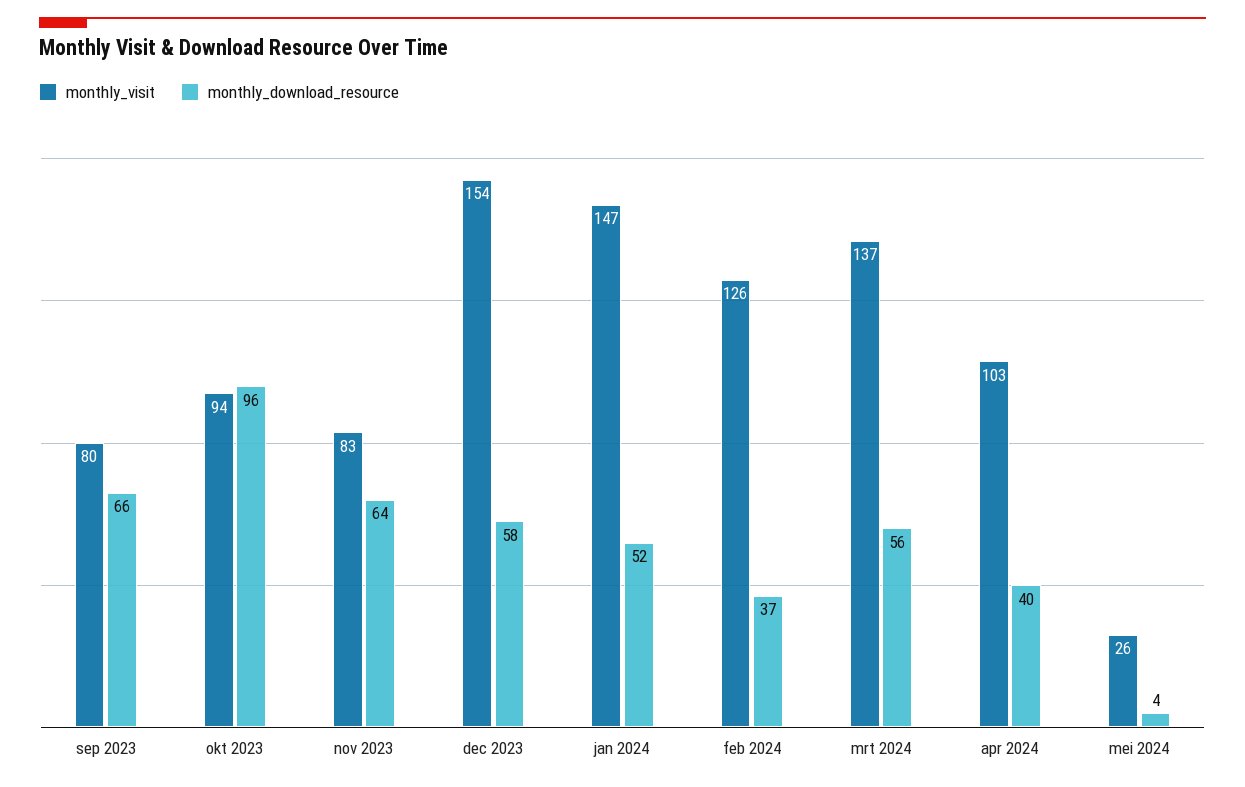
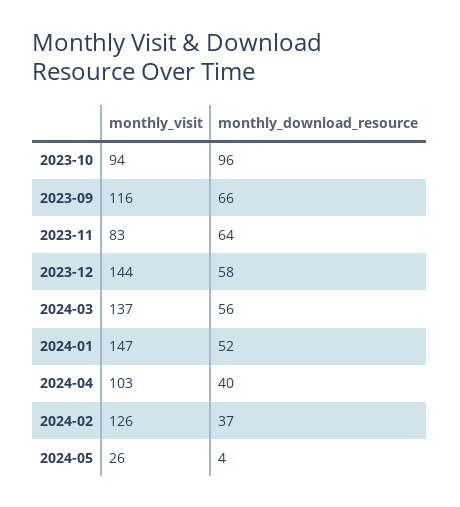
  {
    "monthly_visit": {
-     "sep 2023": 80,
+     "sep 2023": 116,
      "okt 2023": 94,
      "nov 2023": 83,
-     "dec 2023": 154,
+     "dec 2023": 144,
      "jan 2024": 147,
      "feb 2024": 126,
      "mrt 2024": 137,
      "apr 2024": 103,
      "mei 2024": 26
    },
    "monthly_download_resource": {
      "sep 2023": 66,
      "okt 2023": 96,
      "nov 2023": 64,
      "dec 2023": 58,
      "jan 2024": 52,
      "feb 2024": 37,
      "mrt 2024": 56,
      "apr 2024": 40,
      "mei 2024": 4
    }
  }

